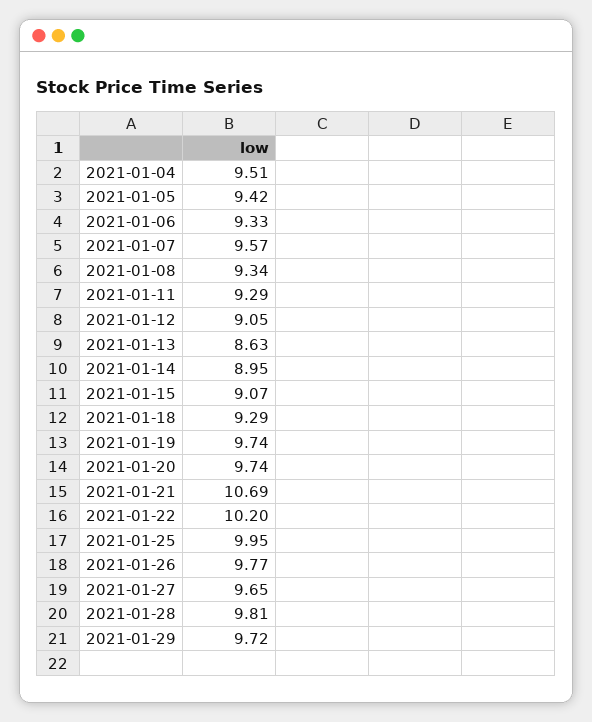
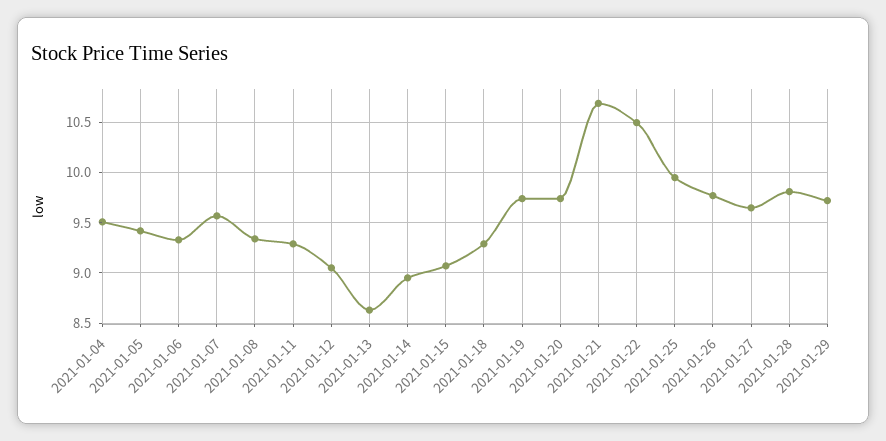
  {
    "2021-01-04": 9.51,
    "2021-01-05": 9.42,
    "2021-01-06": 9.33,
    "2021-01-07": 9.57,
    "2021-01-08": 9.34,
    "2021-01-11": 9.29,
    "2021-01-12": 9.05,
    "2021-01-13": 8.63,
    "2021-01-14": 8.95,
    "2021-01-15": 9.07,
    "2021-01-18": 9.29,
    "2021-01-19": 9.74,
    "2021-01-20": 9.74,
    "2021-01-21": 10.69,
-   "2021-01-22": 10.2,
+   "2021-01-22": 10.5,
    "2021-01-25": 9.95,
    "2021-01-26": 9.77,
    "2021-01-27": 9.65,
    "2021-01-28": 9.81,
    "2021-01-29": 9.72
  }

